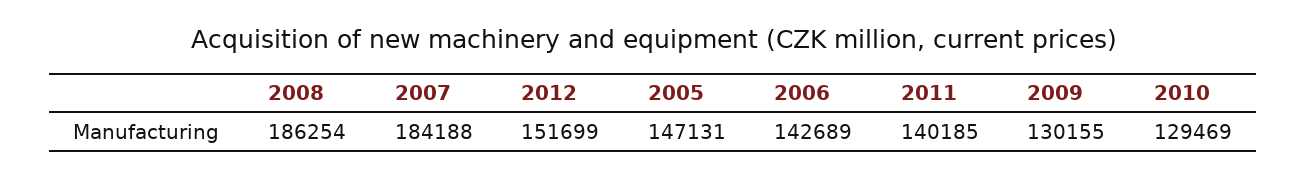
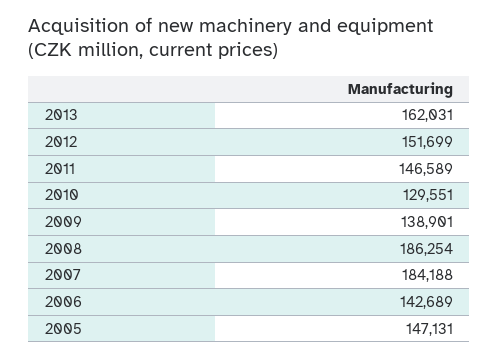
  {
    "2008": 186254,
    "2007": 184188,
    "2012": 151699,
    "2005": 147131,
    "2006": 142689,
-   "2011": 140185,
+   "2011": 146589,
-   "2009": 130155,
+   "2009": 138901,
-   "2010": 129469
+   "2010": 129551,
+   "2013": 162031
  }

